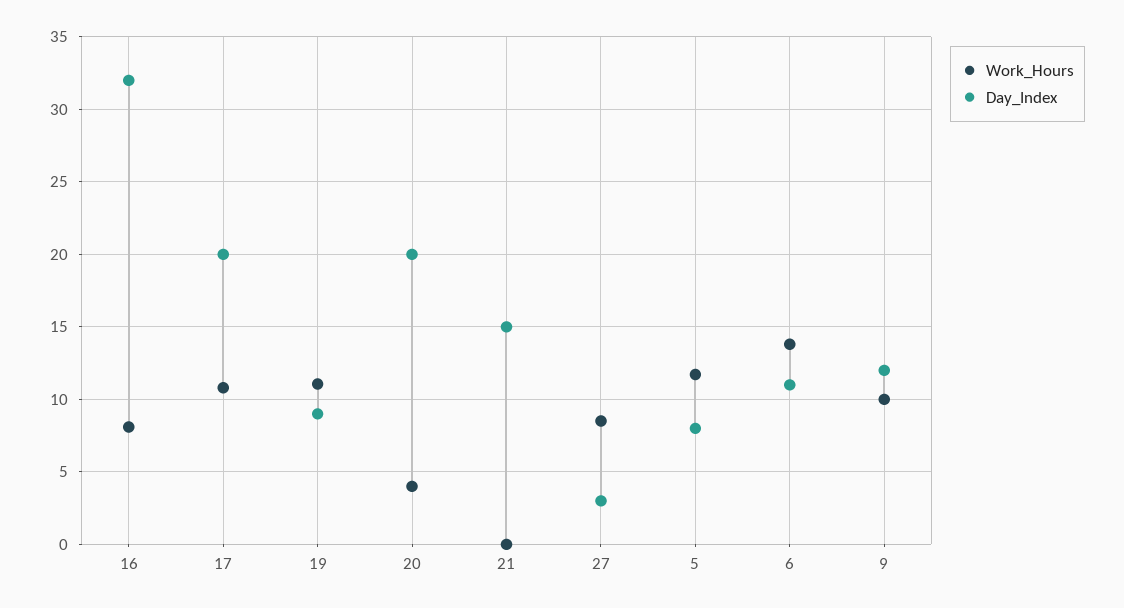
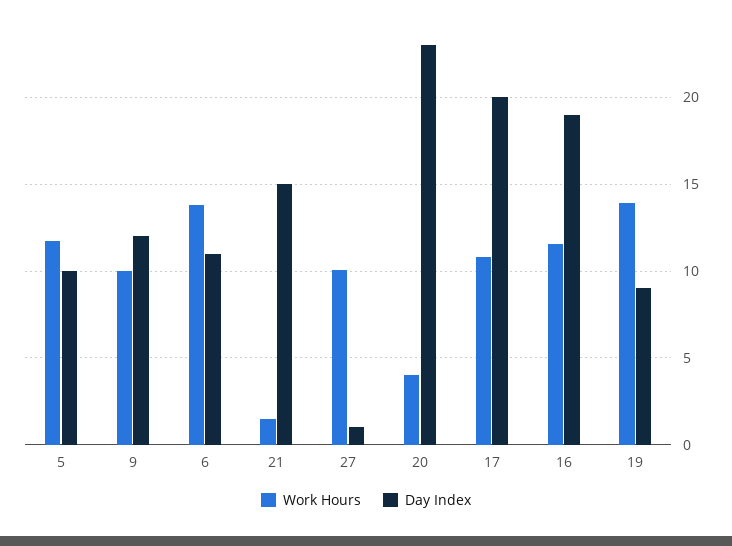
  {
    "Work_Hours": {
-     "16": 8,
+     "16": 11.5,
      "17": 11,
-     "19": 11,
+     "19": 14,
      "20": 4,
-     "21": 0,
+     "21": 1.5,
-     "27": 8.5,
+     "27": 10,
      "5": 11.5,
      "6": 14,
      "9": 10
    },
    "Day_Index": {
-     "16": 32,
+     "16": 19,
      "17": 20,
      "19": 9,
-     "20": 20,
+     "20": 23,
      "21": 15,
-     "27": 3,
+     "27": 1,
-     "5": 8,
+     "5": 10,
      "6": 11,
      "9": 12
    }
  }

